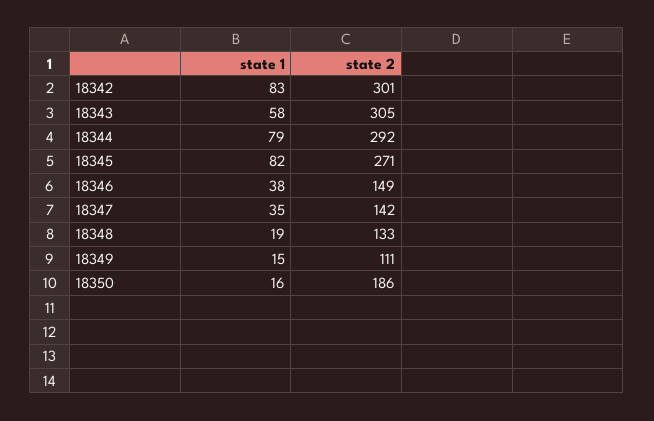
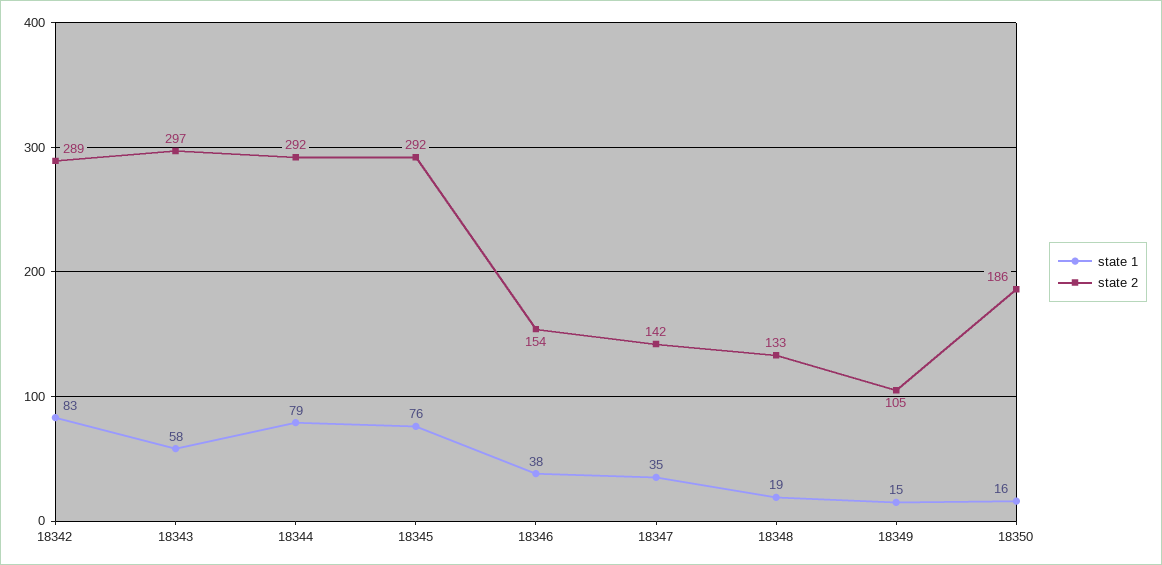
  {
    "state 1": {
      "18342": 83,
      "18343": 58,
      "18344": 79,
-     "18345": 82,
+     "18345": 76,
      "18346": 38,
      "18347": 35,
      "18348": 19,
      "18349": 15,
      "18350": 16
    },
    "state 2": {
-     "18342": 301,
+     "18342": 289,
-     "18343": 305,
+     "18343": 297,
      "18344": 292,
-     "18345": 271,
+     "18345": 292,
-     "18346": 149,
+     "18346": 154,
      "18347": 142,
      "18348": 133,
-     "18349": 111,
+     "18349": 105,
      "18350": 186
    }
  }

